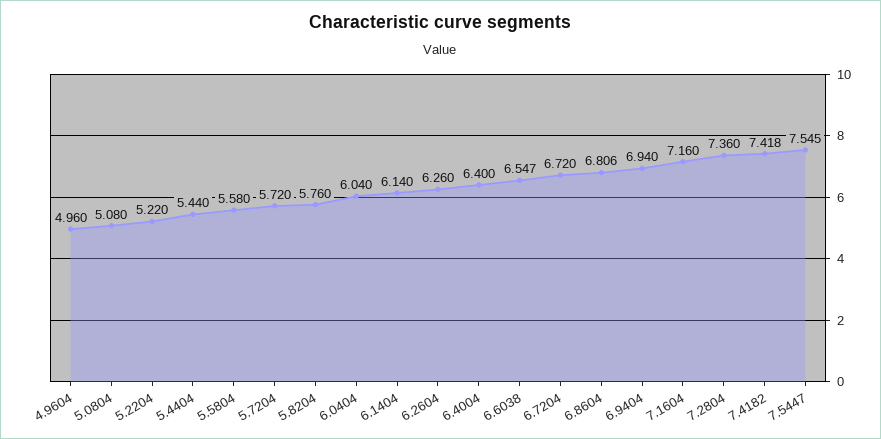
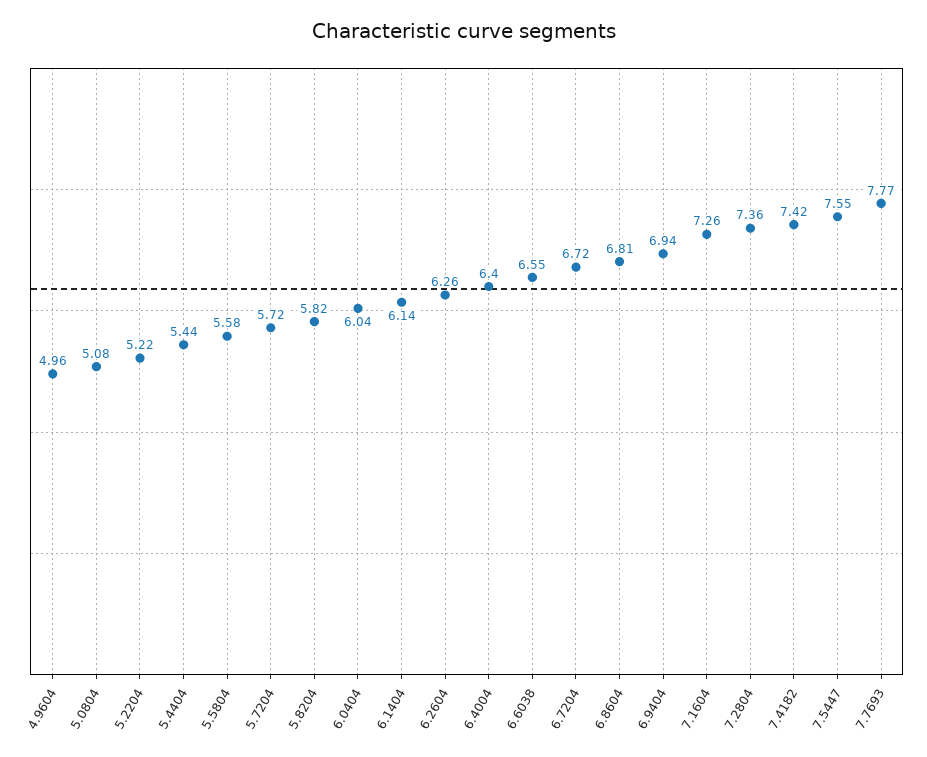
  {
    "4.9604": 4.96,
    "5.0804": 5.08,
    "5.2204": 5.22,
    "5.4404": 5.44,
    "5.5804": 5.58,
    "5.7204": 5.72,
-   "5.8204": 5.76,
+   "5.8204": 5.82,
    "6.0404": 6.04,
    "6.1404": 6.14,
    "6.2604": 6.26,
    "6.4004": 6.4,
    "6.6038": 6.547,
    "6.7204": 6.72,
    "6.8604": 6.806,
    "6.9404": 6.94,
-   "7.1604": 7.16,
+   "7.1604": 7.26,
    "7.2804": 7.36,
    "7.4182": 7.418,
-   "7.5447": 7.545
+   "7.5447": 7.545,
+   "7.7693": 7.77
  }

